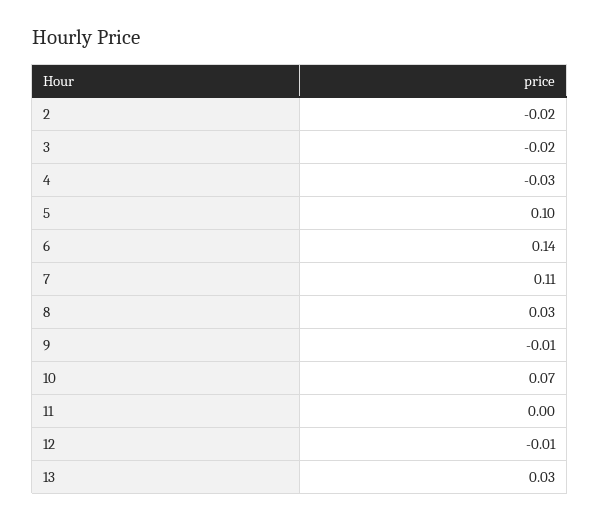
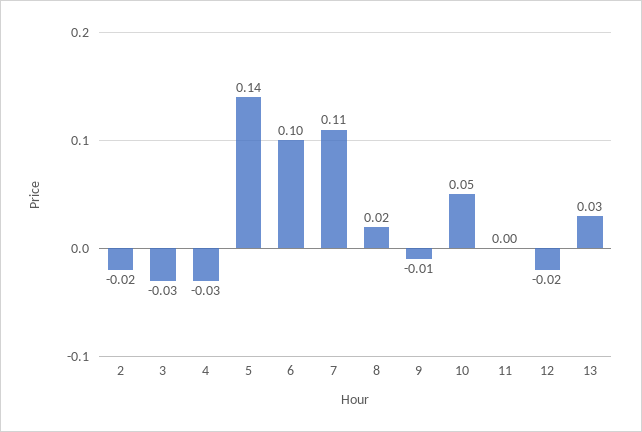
  {
    "2": -0.02,
-   "3": -0.02,
+   "3": -0.03,
    "4": -0.03,
-   "5": 0.1,
+   "5": 0.14,
-   "6": 0.14,
+   "6": 0.1,
    "7": 0.11,
-   "8": 0.03,
+   "8": 0.02,
    "9": -0.01,
-   "10": 0.07,
+   "10": 0.05,
    "11": 0,
-   "12": -0.01,
+   "12": -0.02,
    "13": 0.03
  }

